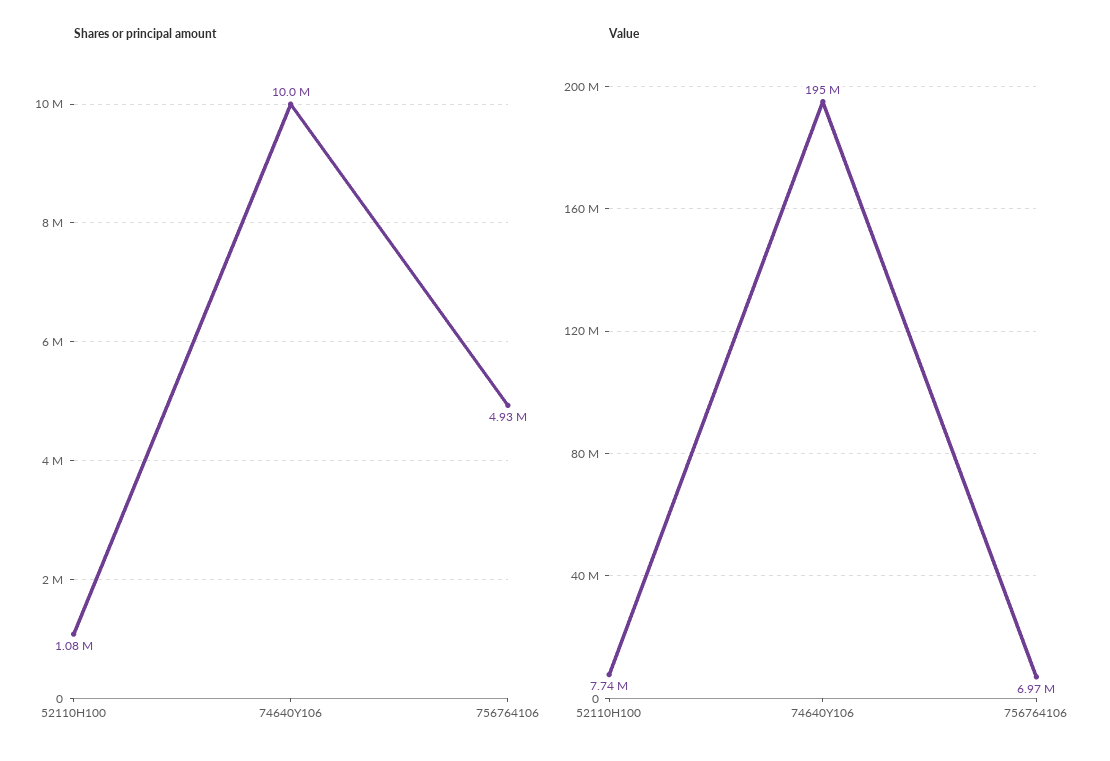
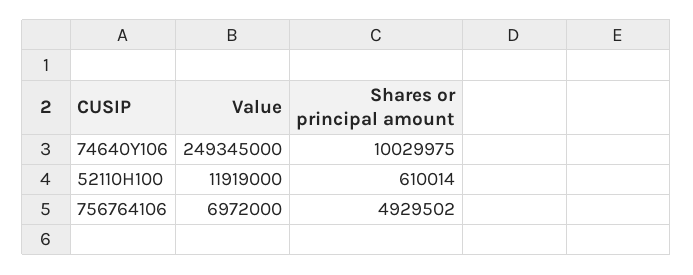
  {
    "Shares or principal amount": {
-     "52110H100": 1080000,
+     "52110H100": 610014,
      "74640Y106": 10029975,
      "756764106": 4929502
    },
    "Value": {
-     "52110H100": 7740000,
+     "52110H100": 11919000,
-     "74640Y106": 195000000,
+     "74640Y106": 249345000,
      "756764106": 6972000
    }
  }

